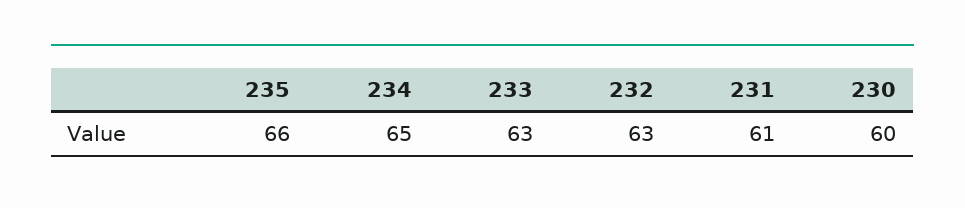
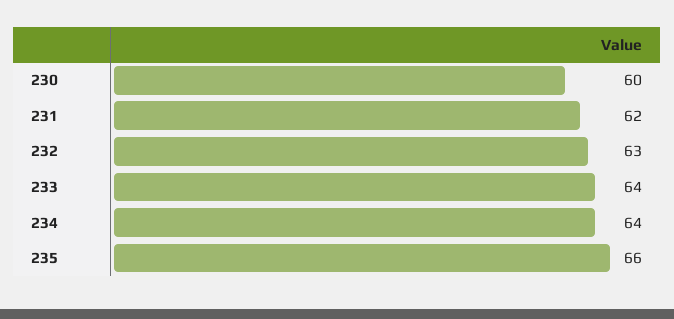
  {
    "235": 66,
-   "234": 65,
+   "234": 64,
-   "233": 63,
+   "233": 64,
    "232": 63,
-   "231": 61,
+   "231": 62,
    "230": 60
  }

